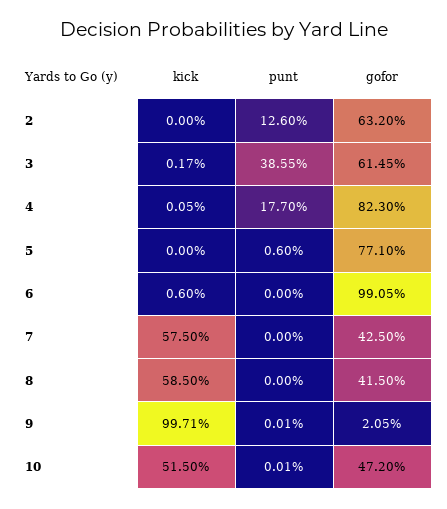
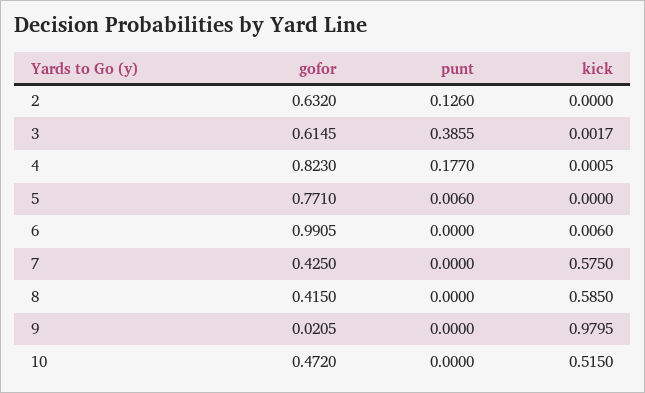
  {
    "kick": {
      "2": 0,
      "3": 0.0017,
      "4": 0.0005,
      "5": 0,
      "6": 0.006,
      "7": 0.575,
      "8": 0.585,
-     "9": 0.9971,
+     "9": 0.9795,
      "10": 0.515
    },
    "punt": {
      "2": 0.126,
      "3": 0.3855,
      "4": 0.177,
      "5": 0.006,
      "6": 0,
      "7": 0,
      "8": 0,
-     "9": 0.0001,
+     "9": 0,
-     "10": 0.0001
+     "10": 0
    },
    "gofor": {
      "2": 0.632,
      "3": 0.6145,
      "4": 0.823,
      "5": 0.771,
      "6": 0.9905,
      "7": 0.425,
      "8": 0.415,
      "9": 0.0205,
      "10": 0.472
    }
  }

